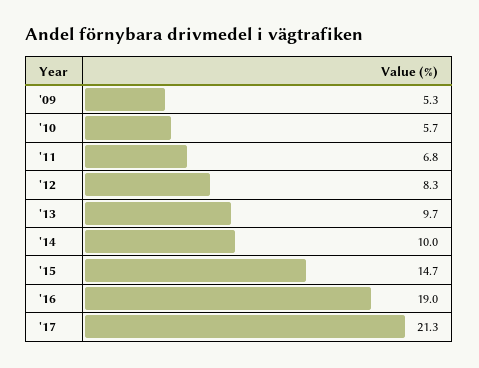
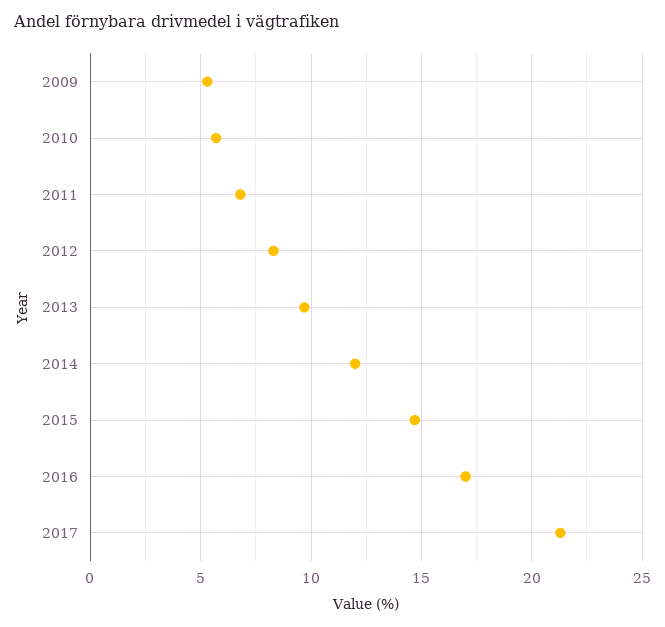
  {
    "'09": 5.3,
    "'10": 5.7,
    "'11": 6.8,
    "'12": 8.3,
    "'13": 9.7,
-   "'14": 10,
+   "'14": 12,
    "'15": 14.7,
-   "'16": 19,
+   "'16": 17,
    "'17": 21.3
  }

